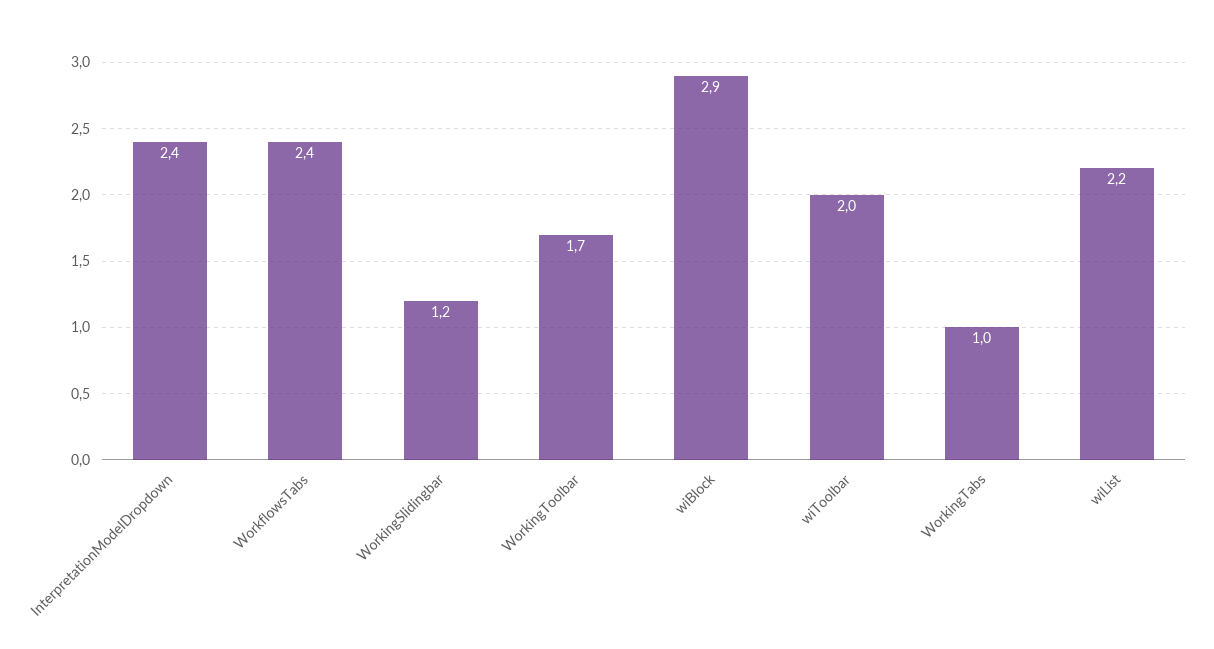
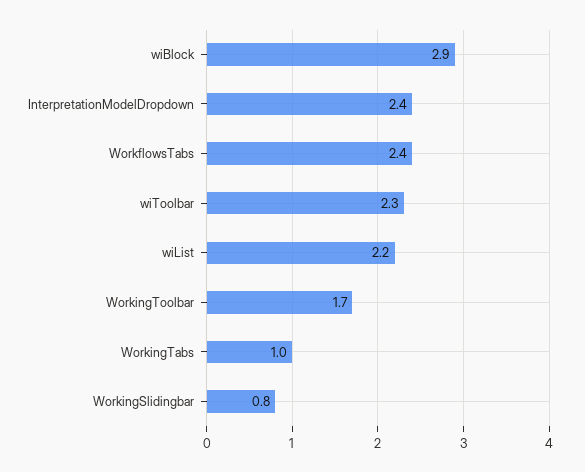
  {
    "InterpretationModelDropdown": 2.4,
    "WorkflowsTabs": 2.4,
-   "WorkingSlidingbar": 1.2,
+   "WorkingSlidingbar": 0.8,
    "WorkingToolbar": 1.7,
    "wiBlock": 2.9,
-   "wiToolbar": 2,
+   "wiToolbar": 2.3,
    "WorkingTabs": 1,
    "wiList": 2.2
  }

